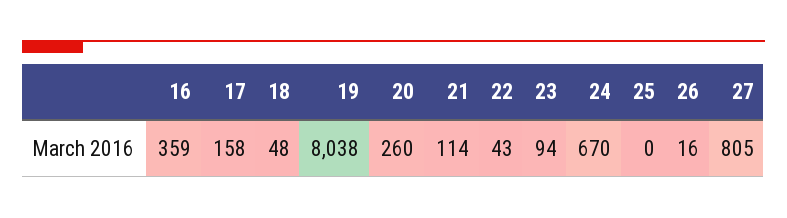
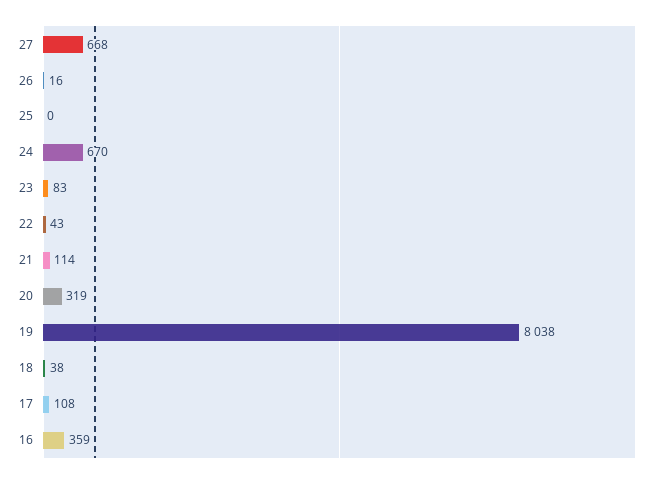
  {
    "16": 359,
-   "17": 158,
+   "17": 108,
-   "18": 48,
+   "18": 38,
    "19": 8038,
-   "20": 260,
+   "20": 319,
    "21": 114,
    "22": 43,
-   "23": 94,
+   "23": 83,
    "24": 670,
    "25": 0,
    "26": 16,
-   "27": 805
+   "27": 668
  }

